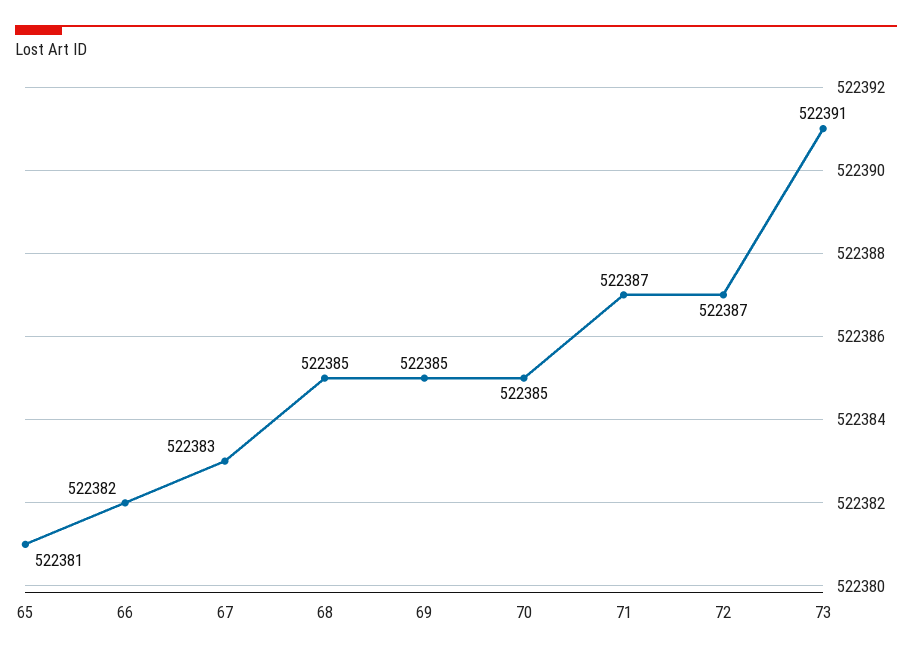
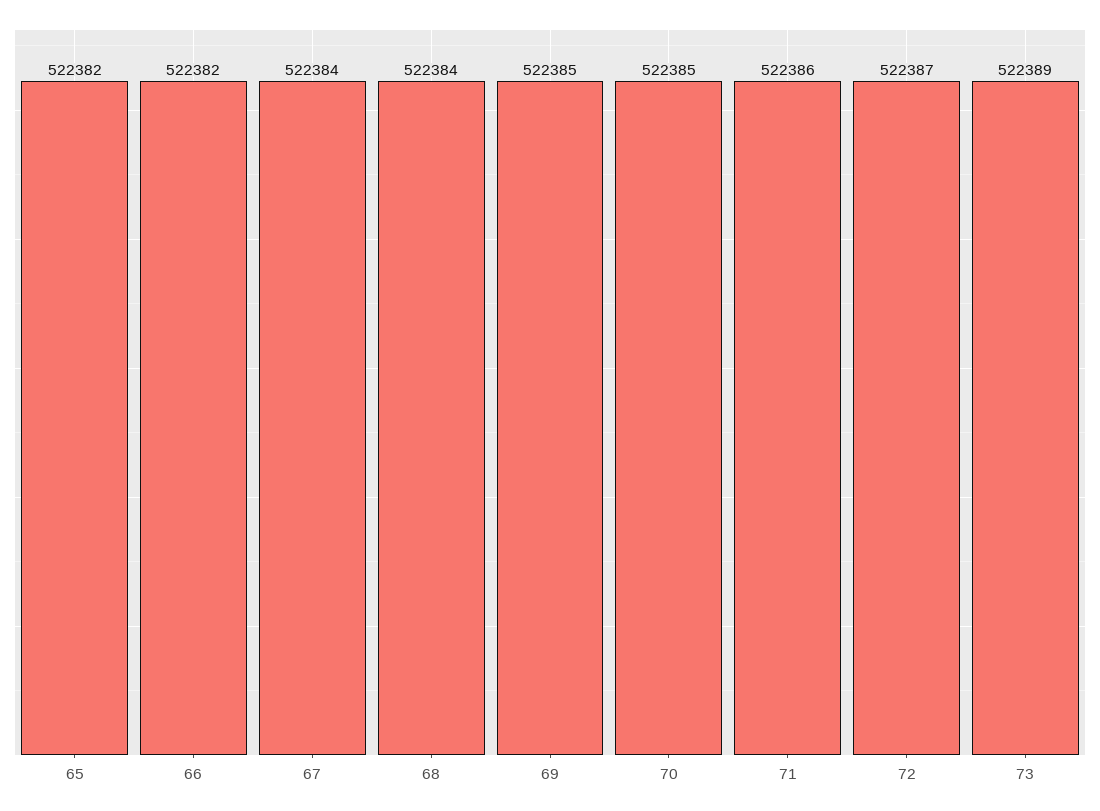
  {
-   "65": 522381,
+   "65": 522382,
    "66": 522382,
-   "67": 522383,
+   "67": 522384,
-   "68": 522385,
+   "68": 522384,
    "69": 522385,
    "70": 522385,
-   "71": 522387,
+   "71": 522386,
    "72": 522387,
-   "73": 522391
+   "73": 522389
  }

